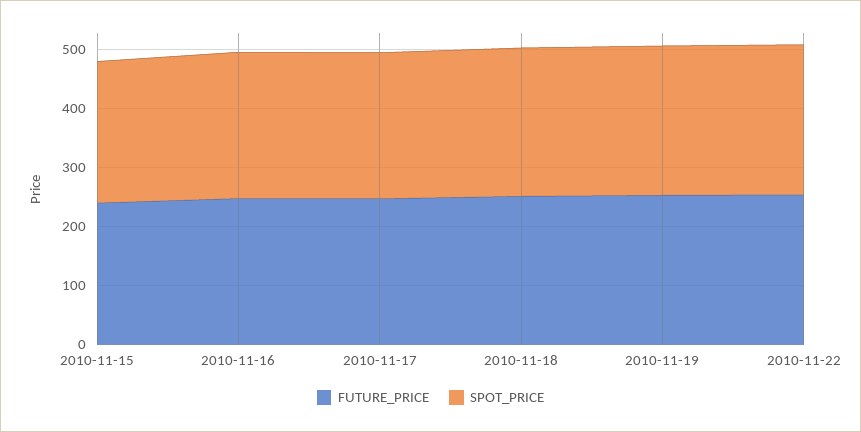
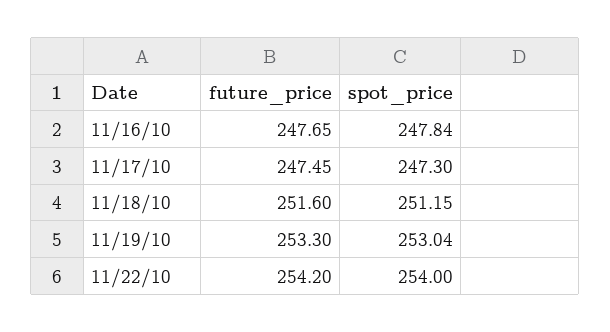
  {
    "FUTURE_PRICE": {
-     "2010-11-15": 240,
      "2010-11-16": 247.65,
      "2010-11-17": 247.45,
      "2010-11-18": 251.6,
      "2010-11-19": 253.3,
      "2010-11-22": 254.2
    },
    "SPOT_PRICE": {
-     "2010-11-15": 240,
      "2010-11-16": 247.84,
      "2010-11-17": 247.3,
      "2010-11-18": 251.15,
      "2010-11-19": 253.04,
      "2010-11-22": 254
    }
  }

